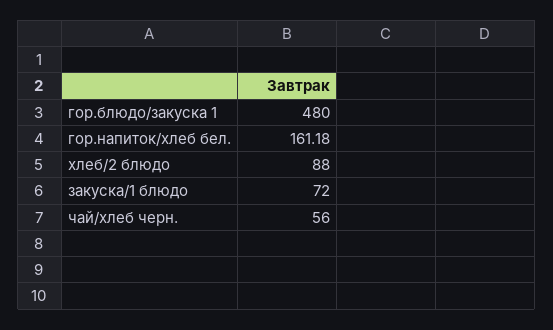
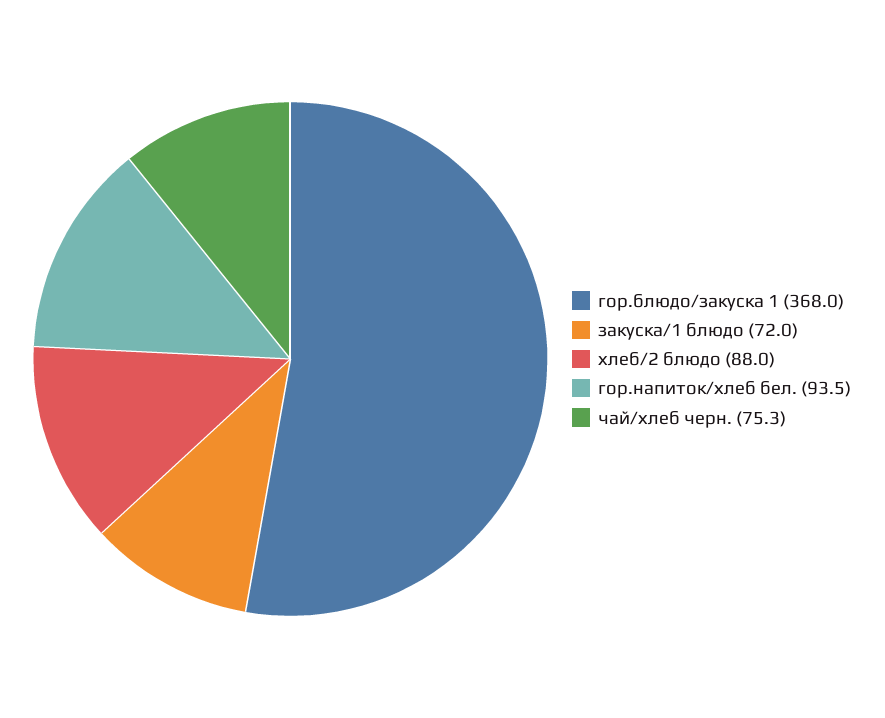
  {
-   "гор.блюдо/закуска 1": 480,
+   "гор.блюдо/закуска 1": 368,
-   "гор.напиток/хлеб бел.": 161.18,
+   "гор.напиток/хлеб бел.": 93.5,
    "хлеб/2 блюдо": 88,
    "закуска/1 блюдо": 72,
-   "чай/хлеб черн.": 56
+   "чай/хлеб черн.": 75.3
  }

